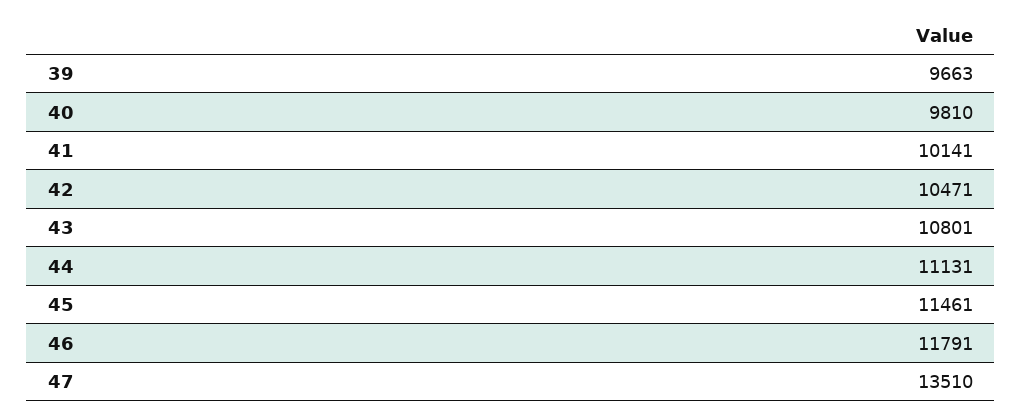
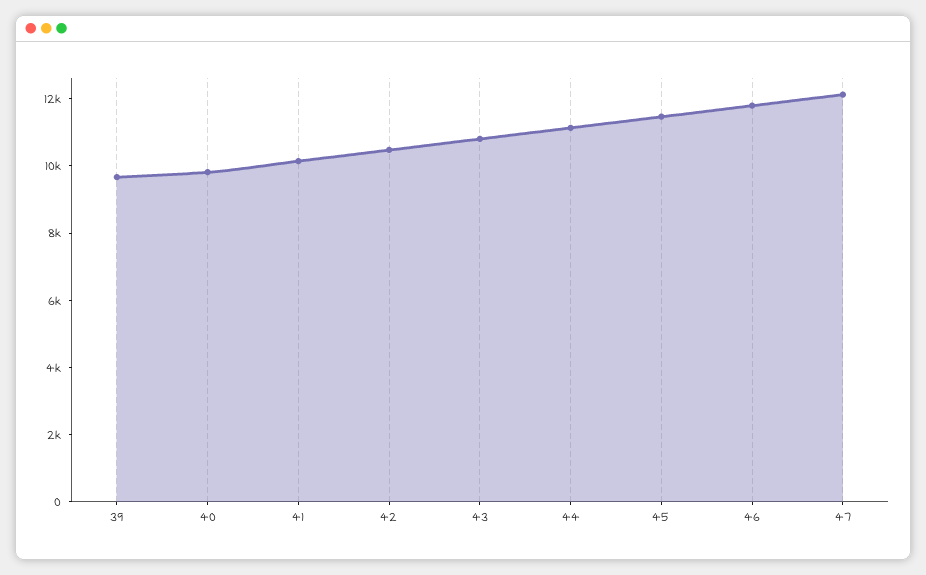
  {
    "39": 9663,
    "40": 9810,
    "41": 10141,
    "42": 10471,
    "43": 10801,
    "44": 11131,
    "45": 11461,
    "46": 11791,
-   "47": 13510
+   "47": 12000
  }

